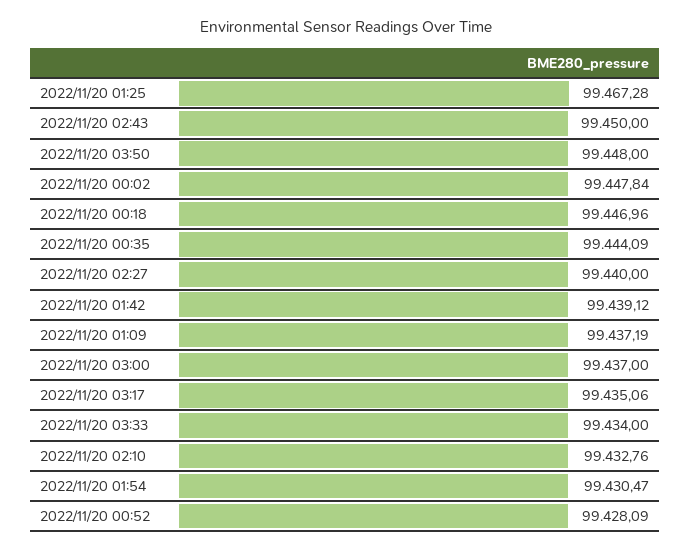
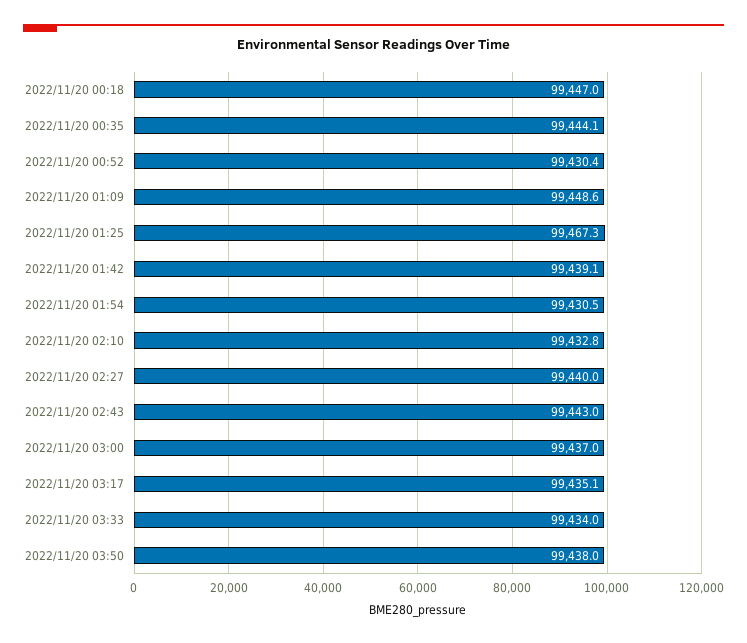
  {
    "2022/11/20 01:25": 99467.28,
-   "2022/11/20 02:43": 99450,
+   "2022/11/20 02:43": 99443,
-   "2022/11/20 03:50": 99448,
+   "2022/11/20 03:50": 99438,
-   "2022/11/20 00:02": 99447.84,
    "2022/11/20 00:18": 99446.96,
    "2022/11/20 00:35": 99444.09,
    "2022/11/20 02:27": 99440,
    "2022/11/20 01:42": 99439.12,
-   "2022/11/20 01:09": 99437.19,
+   "2022/11/20 01:09": 99448.6,
    "2022/11/20 03:00": 99437,
    "2022/11/20 03:17": 99435.06,
    "2022/11/20 03:33": 99434,
    "2022/11/20 02:10": 99432.76,
    "2022/11/20 01:54": 99430.47,
-   "2022/11/20 00:52": 99428.09
+   "2022/11/20 00:52": 99430.4
  }

